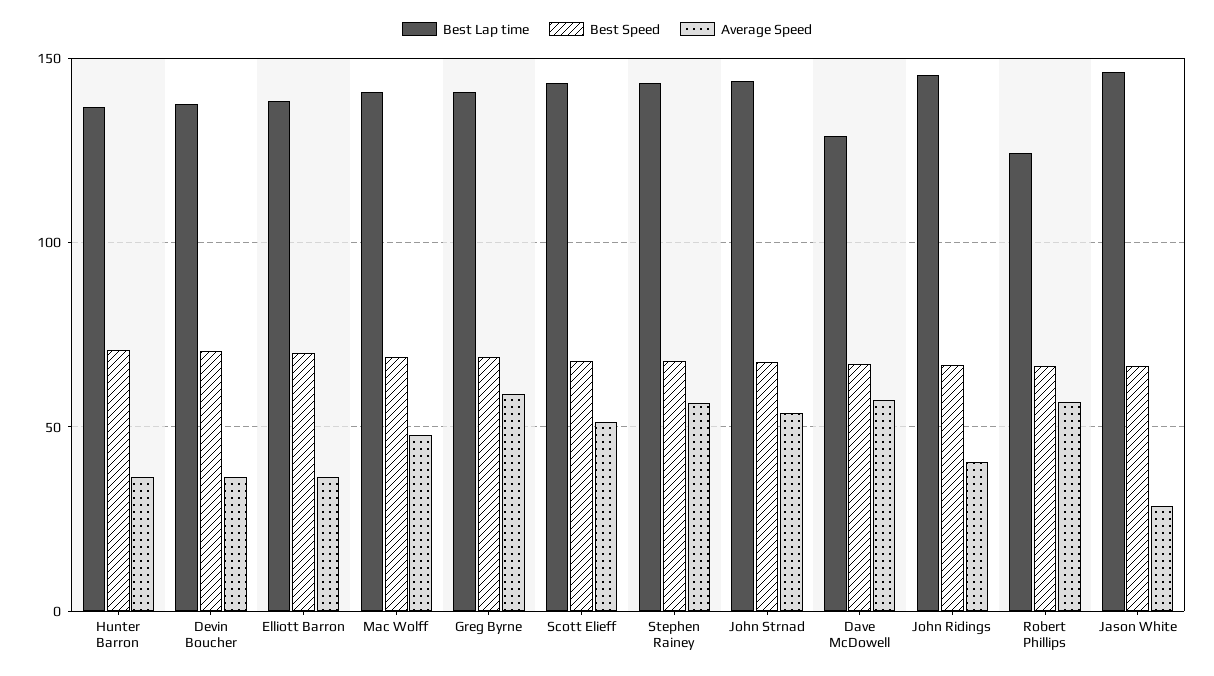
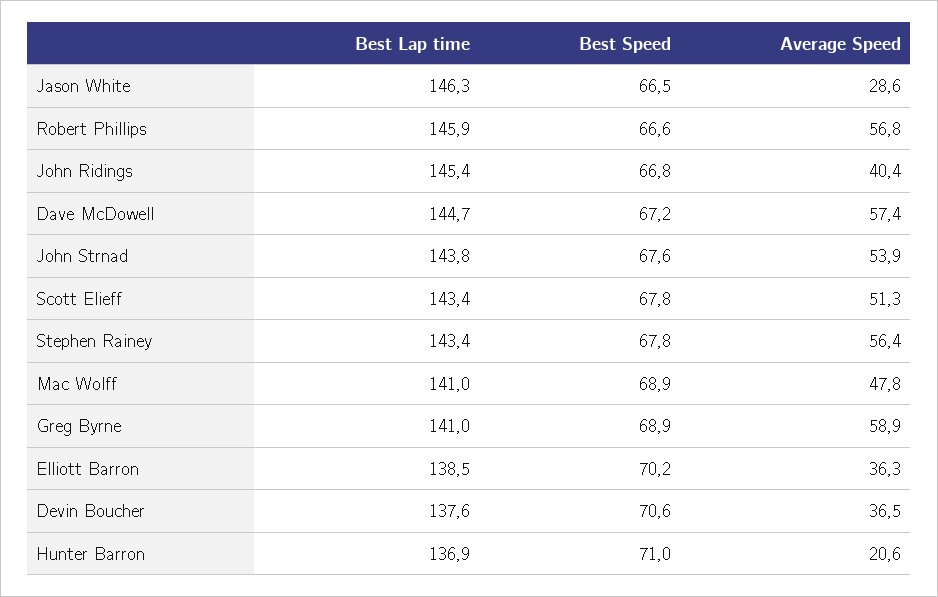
  {
    "Best Lap time": {
      "Hunter Barron": 136.9,
      "Devin Boucher": 137.6,
      "Elliott Barron": 138.5,
      "Mac Wolff": 141,
      "Greg Byrne": 141,
      "Scott Elieff": 143.4,
      "Stephen Rainey": 143.4,
      "John Strnad": 143.8,
-     "Dave McDowell": 130,
+     "Dave McDowell": 144.7,
      "John Ridings": 145.4,
-     "Robert Phillips": 125,
+     "Robert Phillips": 145.9,
      "Jason White": 146.3
    },
    "Best Speed": {
      "Hunter Barron": 71,
      "Devin Boucher": 70.6,
      "Elliott Barron": 70.2,
      "Mac Wolff": 68.9,
      "Greg Byrne": 68.9,
      "Scott Elieff": 67.8,
      "Stephen Rainey": 67.8,
      "John Strnad": 67.6,
      "Dave McDowell": 67.2,
      "John Ridings": 66.8,
      "Robert Phillips": 66.6,
      "Jason White": 66.5
    },
    "Average Speed": {
-     "Hunter Barron": 35,
+     "Hunter Barron": 20.6,
      "Devin Boucher": 36.5,
      "Elliott Barron": 36.3,
      "Mac Wolff": 47.8,
      "Greg Byrne": 58.9,
      "Scott Elieff": 51.3,
      "Stephen Rainey": 56.4,
      "John Strnad": 53.9,
      "Dave McDowell": 57.4,
      "John Ridings": 40.4,
      "Robert Phillips": 56.8,
      "Jason White": 28.6
    }
  }

